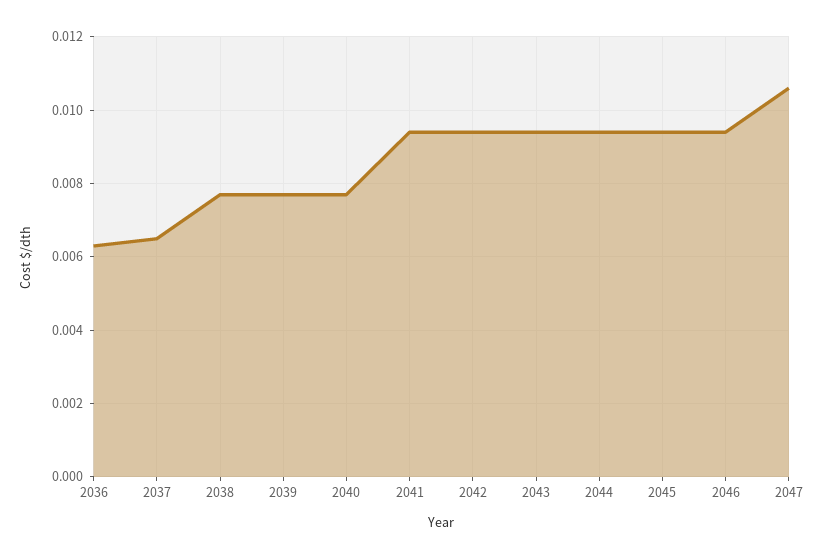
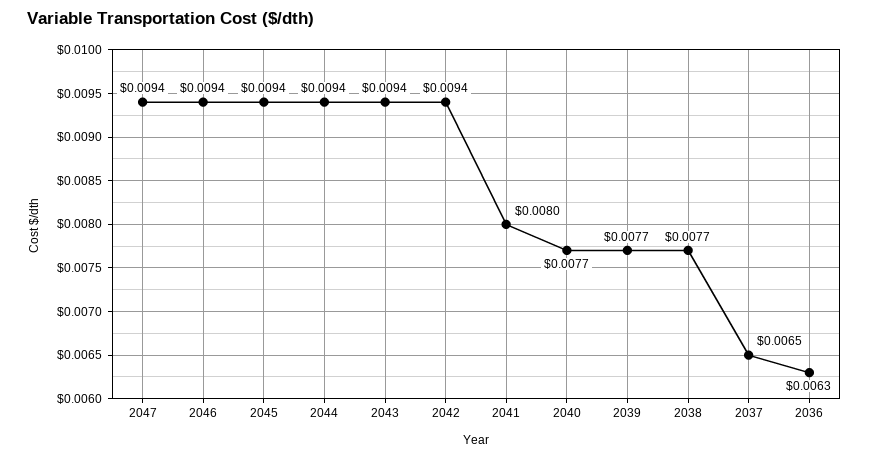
  {
    "2036": 0.0063,
    "2037": 0.0065,
    "2038": 0.0077,
    "2039": 0.0077,
    "2040": 0.0077,
-   "2041": 0.0095,
+   "2041": 0.008,
    "2042": 0.0094,
    "2043": 0.0094,
    "2044": 0.0094,
    "2045": 0.0094,
    "2046": 0.0094,
-   "2047": 0.0105
+   "2047": 0.0094
  }

